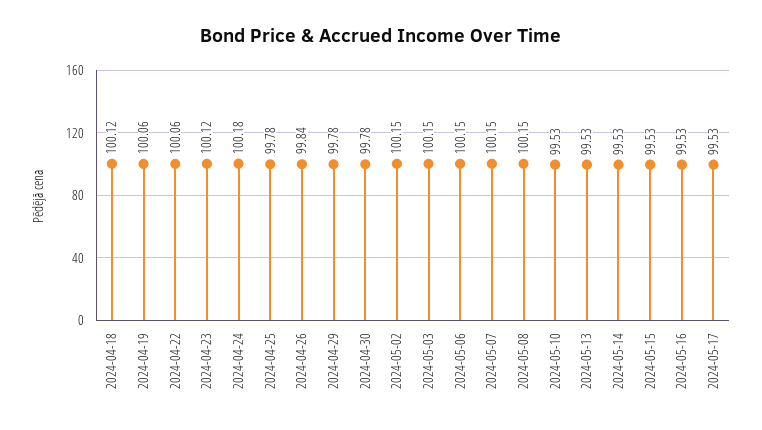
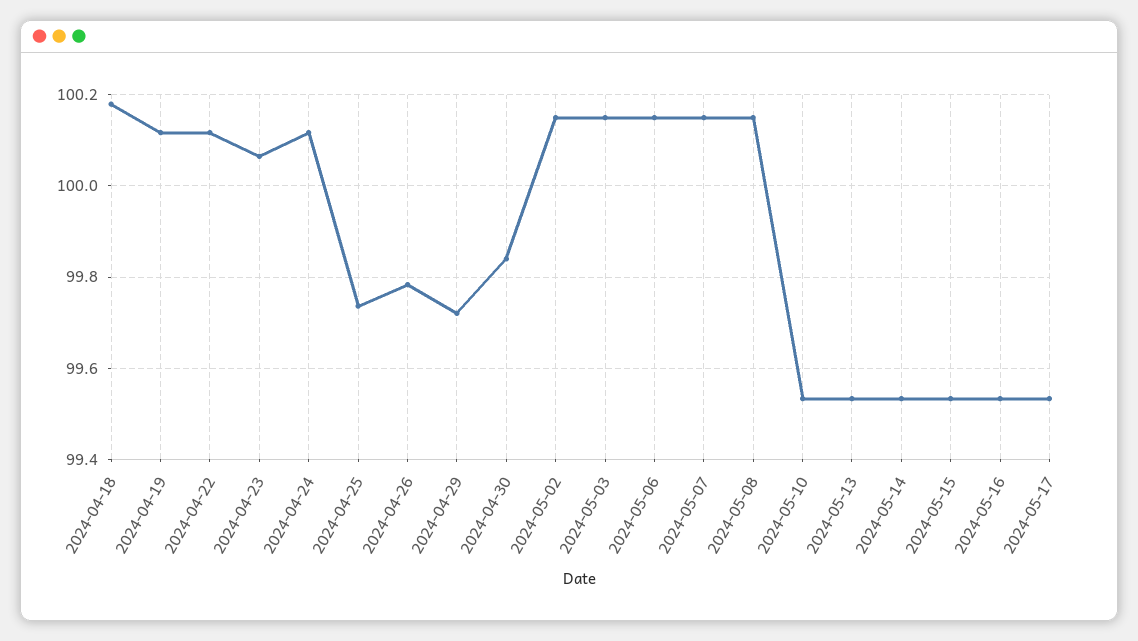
  {
-   "2024-04-18": 100.12,
+   "2024-04-18": 100.18,
-   "2024-04-19": 100.06,
+   "2024-04-19": 100.12,
-   "2024-04-22": 100.06,
+   "2024-04-22": 100.12,
-   "2024-04-23": 100.12,
+   "2024-04-23": 100.06,
-   "2024-04-24": 100.18,
+   "2024-04-24": 100.12,
-   "2024-04-25": 99.78,
+   "2024-04-25": 99.74,
-   "2024-04-26": 99.84,
+   "2024-04-26": 99.78,
-   "2024-04-29": 99.78,
+   "2024-04-29": 99.72,
-   "2024-04-30": 99.78,
+   "2024-04-30": 99.84,
    "2024-05-02": 100.15,
    "2024-05-03": 100.15,
    "2024-05-06": 100.15,
    "2024-05-07": 100.15,
    "2024-05-08": 100.15,
    "2024-05-10": 99.53,
    "2024-05-13": 99.53,
    "2024-05-14": 99.53,
    "2024-05-15": 99.53,
    "2024-05-16": 99.53,
    "2024-05-17": 99.53
  }

